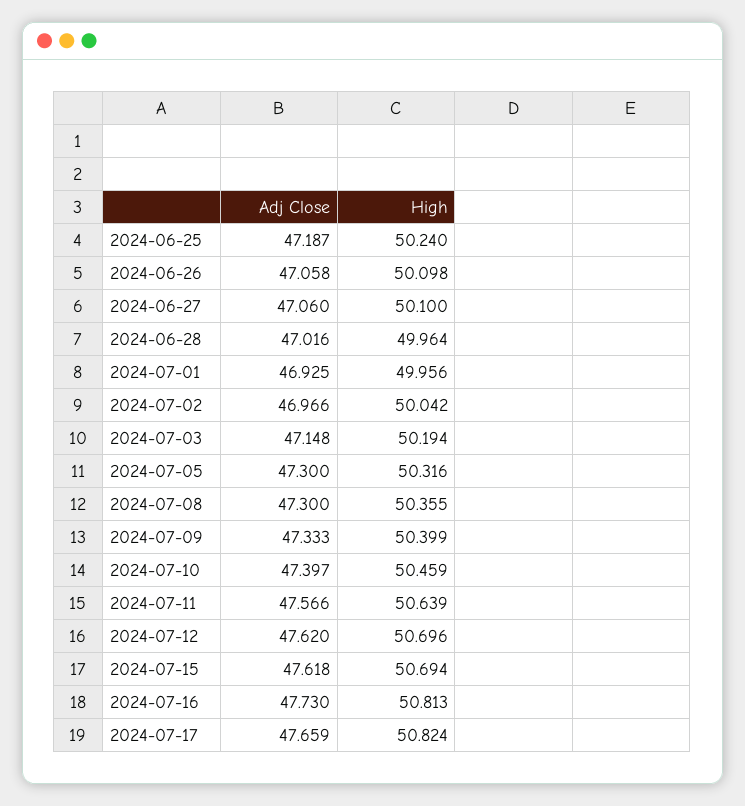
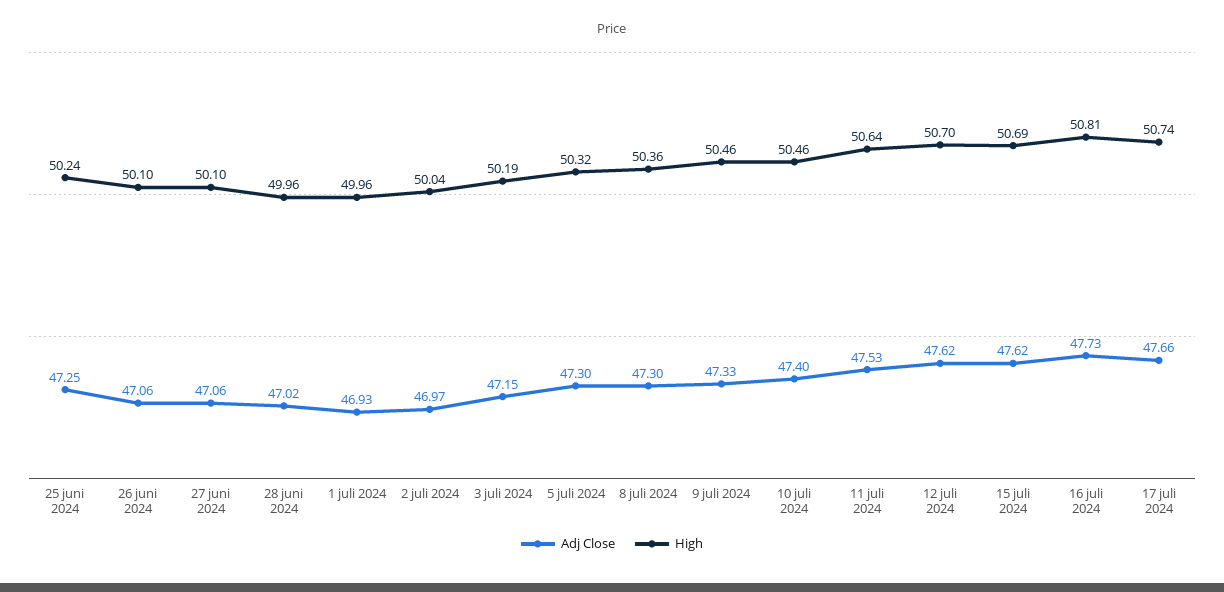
  {
    "Adj Close": {
-     "2024-06-25": 47.187,
+     "2024-06-25": 47.25,
      "2024-06-26": 47.058,
      "2024-06-27": 47.06,
      "2024-06-28": 47.016,
      "2024-07-01": 46.925,
      "2024-07-02": 46.966,
      "2024-07-03": 47.148,
      "2024-07-05": 47.3,
      "2024-07-08": 47.3,
      "2024-07-09": 47.333,
      "2024-07-10": 47.397,
-     "2024-07-11": 47.566,
+     "2024-07-11": 47.53,
      "2024-07-12": 47.62,
      "2024-07-15": 47.618,
      "2024-07-16": 47.73,
      "2024-07-17": 47.659
    },
    "High": {
      "2024-06-25": 50.24,
      "2024-06-26": 50.098,
      "2024-06-27": 50.1,
      "2024-06-28": 49.964,
      "2024-07-01": 49.956,
      "2024-07-02": 50.042,
      "2024-07-03": 50.194,
      "2024-07-05": 50.316,
      "2024-07-08": 50.355,
-     "2024-07-09": 50.399,
+     "2024-07-09": 50.46,
      "2024-07-10": 50.459,
      "2024-07-11": 50.639,
      "2024-07-12": 50.696,
      "2024-07-15": 50.694,
      "2024-07-16": 50.813,
-     "2024-07-17": 50.824
+     "2024-07-17": 50.74
    }
  }

